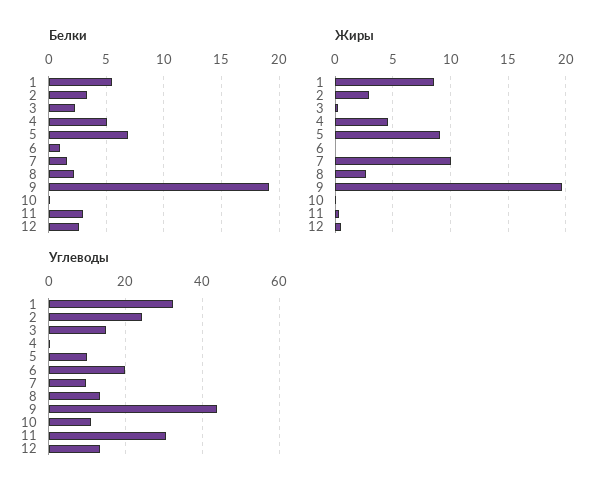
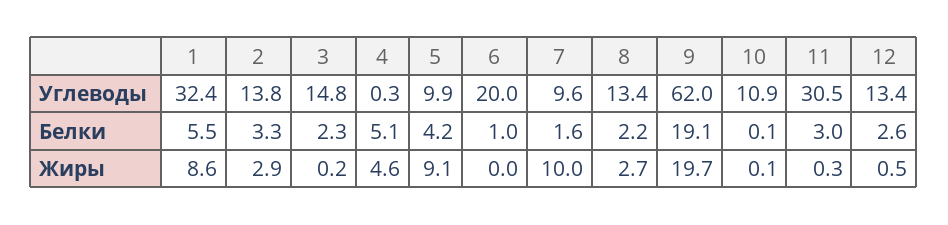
  {
    "Белки": {
      "1": 5.5,
      "2": 3.3,
      "3": 2.3,
      "4": 5.1,
-     "5": 7,
+     "5": 4.2,
      "6": 1,
      "7": 1.6,
      "8": 2.2,
      "9": 19.1,
      "10": 0.1,
      "11": 3,
      "12": 2.6
    },
    "Жиры": {
      "1": 8.6,
      "2": 2.9,
      "3": 0.2,
      "4": 4.6,
      "5": 9.1,
      "6": 0,
      "7": 10,
      "8": 2.7,
      "9": 19.7,
      "10": 0.1,
      "11": 0.3,
      "12": 0.5
    },
    "Углеводы": {
      "1": 32.4,
-     "2": 24,
+     "2": 13.8,
      "3": 14.8,
      "4": 0.3,
      "5": 9.9,
      "6": 20,
      "7": 9.6,
      "8": 13.4,
-     "9": 44,
+     "9": 62,
      "10": 10.9,
      "11": 30.5,
      "12": 13.4
    }
  }

